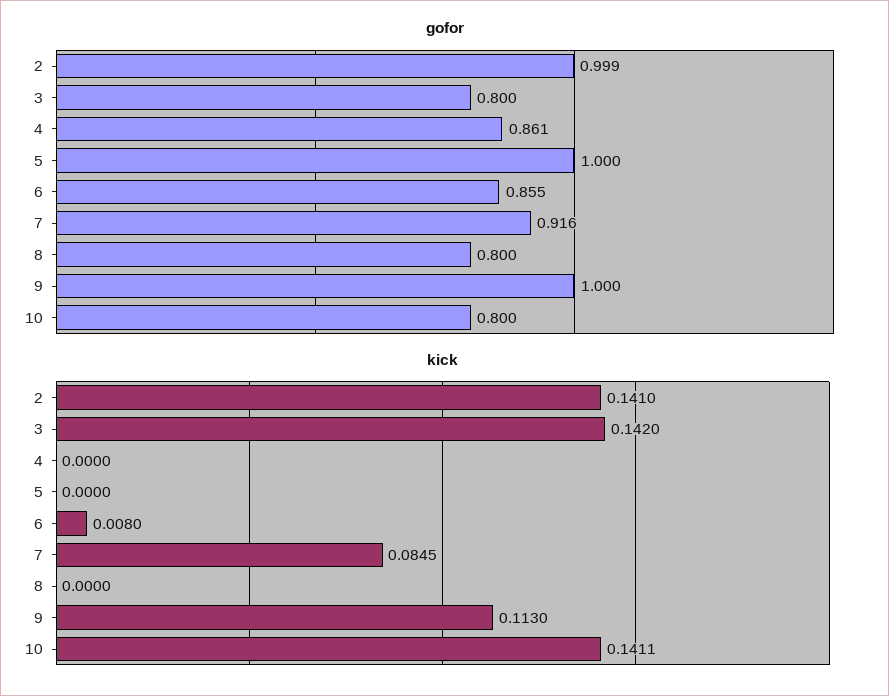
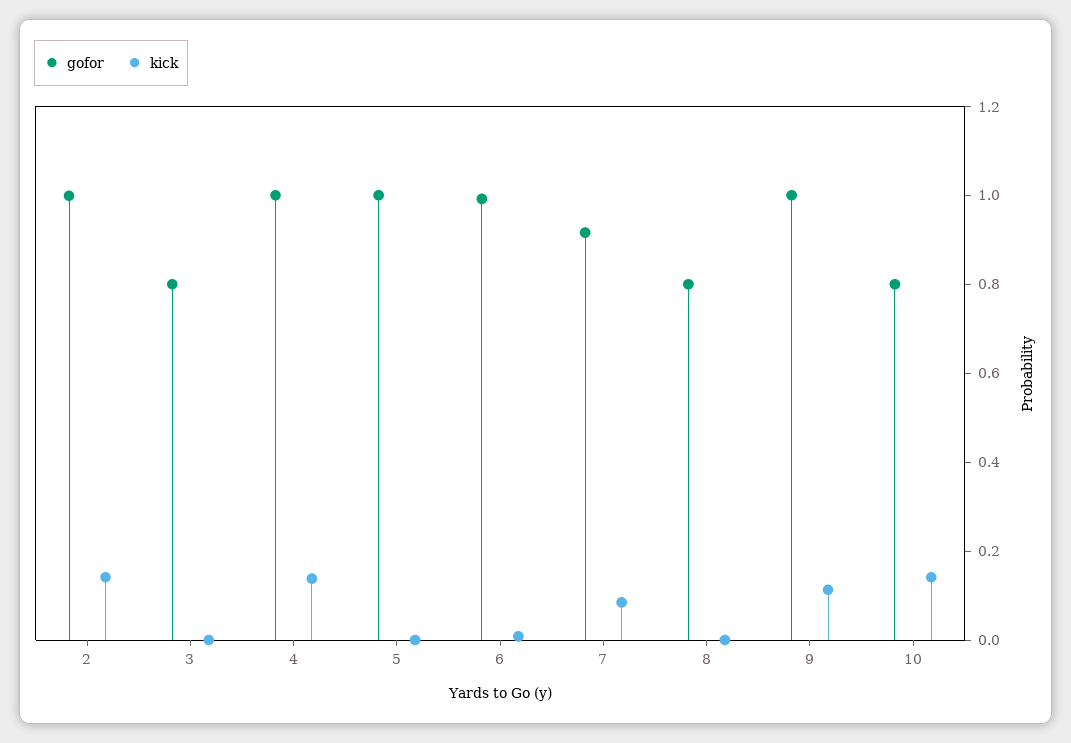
  {
    "gofor": {
      "2": 0.999,
      "3": 0.8,
-     "4": 0.861,
+     "4": 1,
      "5": 1,
-     "6": 0.855,
+     "6": 1,
      "7": 0.916,
      "8": 0.8,
      "9": 1,
      "10": 0.8
    },
    "kick": {
      "2": 0.141,
-     "3": 0.142,
+     "3": 0,
-     "4": 0,
+     "4": 0.15,
      "5": 0,
      "6": 0.008,
      "7": 0.0845,
      "8": 0,
      "9": 0.113,
      "10": 0.1411
    }
  }

